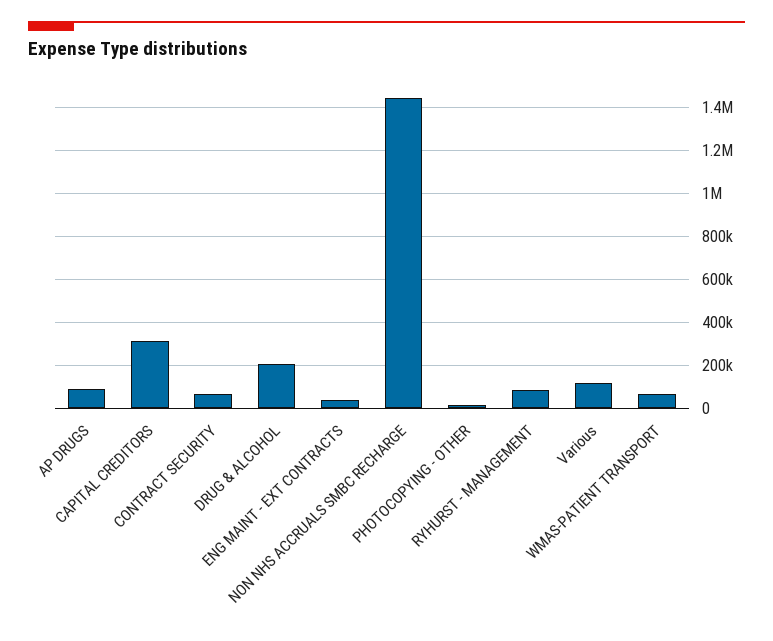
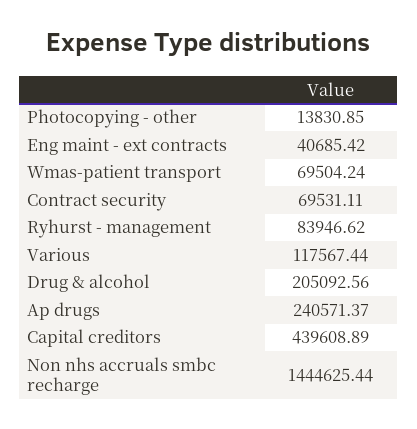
  {
-   "AP DRUGS": 100000,
+   "AP DRUGS": 240571.37,
-   "CAPITAL CREDITORS": 300000,
+   "CAPITAL CREDITORS": 439608.89,
    "CONTRACT SECURITY": 69531.11,
    "DRUG & ALCOHOL": 205092.56,
    "ENG MAINT - EXT CONTRACTS": 40685.42,
    "NON NHS ACCRUALS SMBC RECHARGE": 1444625.44,
    "PHOTOCOPYING - OTHER": 13830.85,
    "RYHURST - MANAGEMENT": 83946.62,
    "Various": 117567.44,
    "WMAS-PATIENT TRANSPORT": 69504.24
  }

